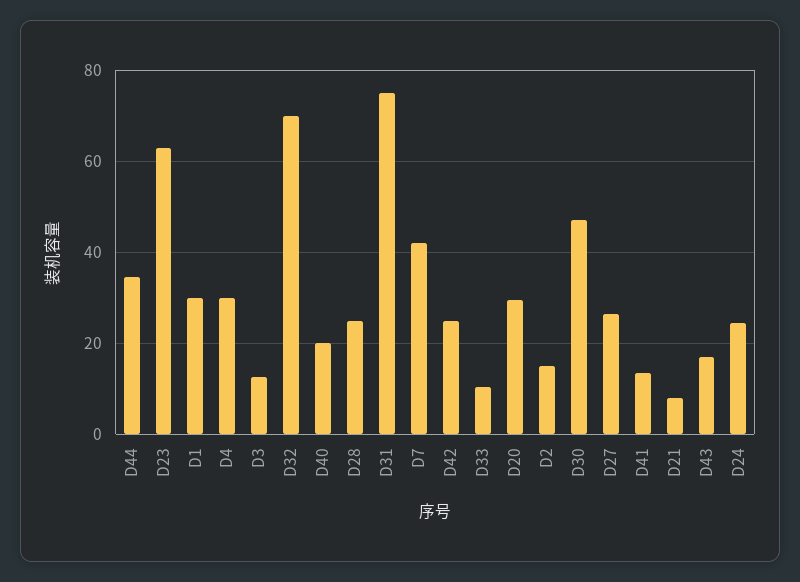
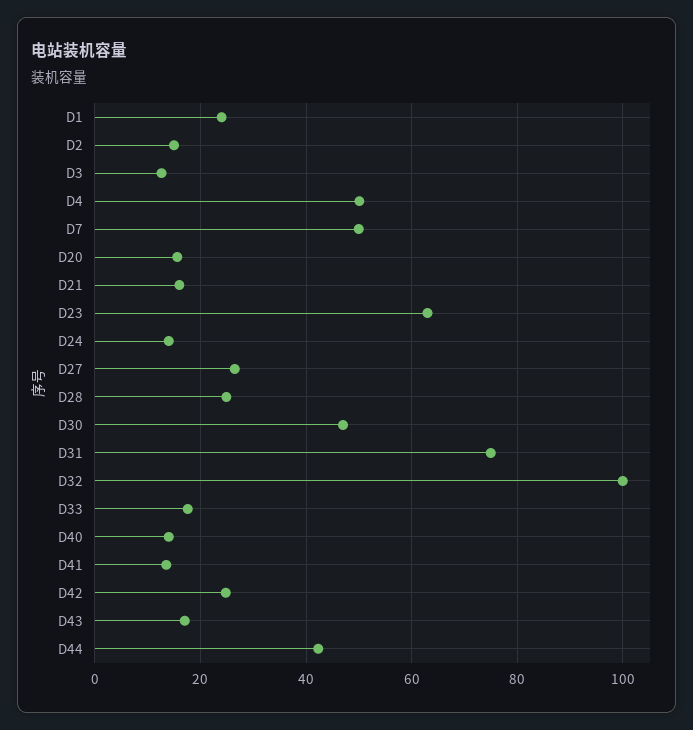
  {
-   "D44": 34,
+   "D44": 42,
    "D23": 64,
-   "D1": 30,
+   "D1": 24,
-   "D4": 30,
+   "D4": 50,
    "D3": 12,
-   "D32": 70,
+   "D32": 100,
-   "D40": 20,
+   "D40": 14,
    "D28": 24,
    "D31": 76,
-   "D7": 42,
+   "D7": 50,
    "D42": 24,
-   "D33": 10,
+   "D33": 18,
-   "D20": 30,
+   "D20": 16,
    "D2": 16,
    "D30": 48,
    "D27": 26,
    "D41": 14,
-   "D21": 8,
+   "D21": 16,
    "D43": 18,
-   "D24": 24
+   "D24": 14
  }

